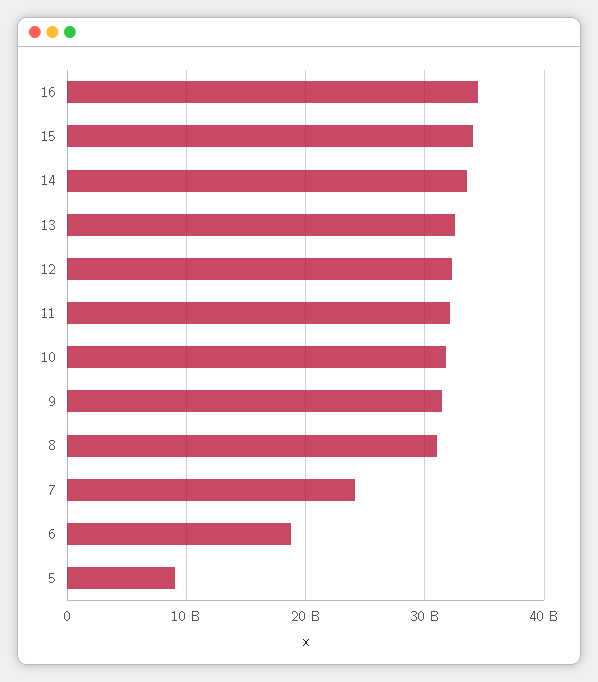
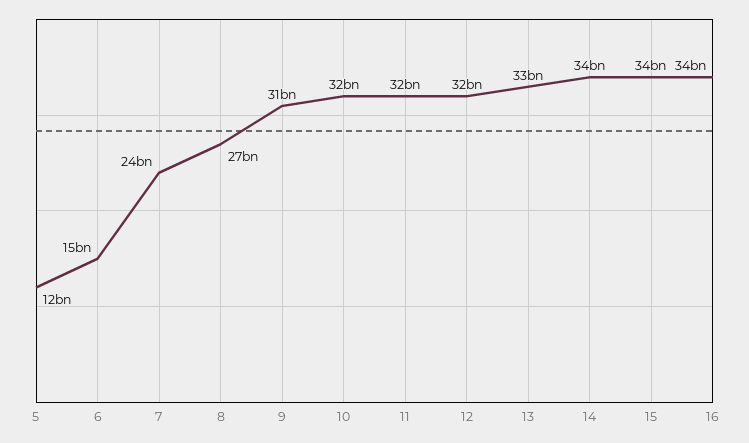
  {
    "16": 34000000000,
    "15": 34000000000,
    "14": 34000000000,
    "13": 33000000000,
    "12": 32000000000,
    "11": 32000000000,
    "10": 32000000000,
    "9": 31000000000,
-   "8": 31000000000,
+   "8": 27000000000,
    "7": 24000000000,
-   "6": 19000000000,
+   "6": 15000000000,
-   "5": 9000000000
+   "5": 12000000000
  }

